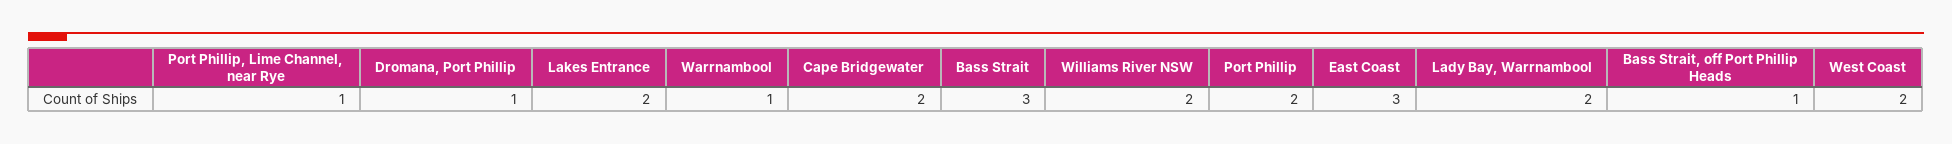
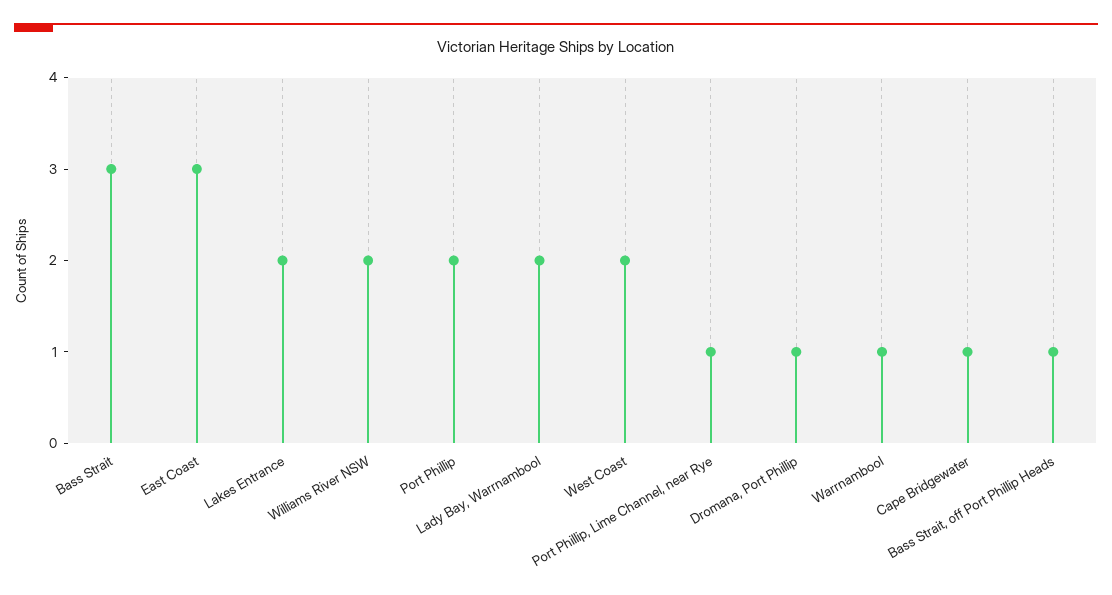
  {
    "Port Phillip, Lime Channel, near Rye": 1,
    "Dromana, Port Phillip": 1,
    "Lakes Entrance": 2,
    "Warrnambool": 1,
-   "Cape Bridgewater": 2,
+   "Cape Bridgewater": 1,
    "Bass Strait": 3,
    "Williams River NSW": 2,
    "Port Phillip": 2,
    "East Coast": 3,
    "Lady Bay, Warrnambool": 2,
    "Bass Strait, off Port Phillip Heads": 1,
    "West Coast": 2
  }

